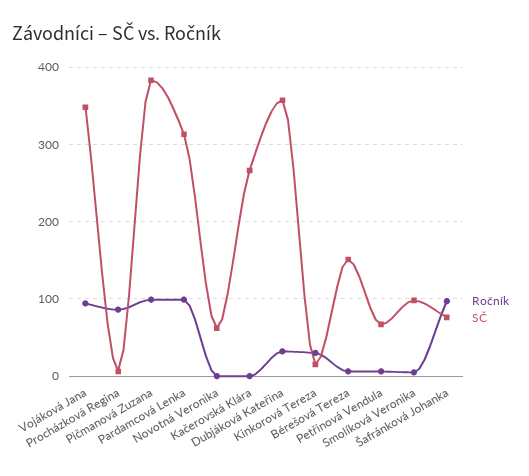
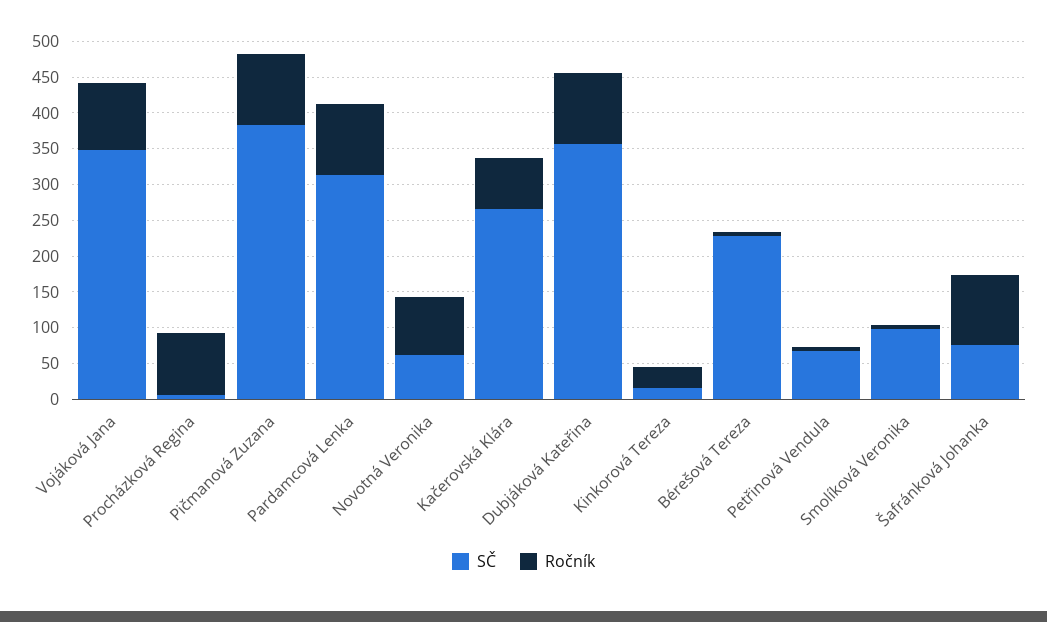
  {
    "Ročník": {
      "Vojáková Jana": 90,
      "Procházková Regina": 90,
      "Pičmanová Zuzana": 100,
      "Pardamcová Lenka": 100,
-     "Novotná Veronika": 0,
+     "Novotná Veronika": 75,
-     "Kačerovská Klára": 0,
+     "Kačerovská Klára": 75,
-     "Dubjáková Kateřina": 30,
+     "Dubjáková Kateřina": 100,
      "Kinkorová Tereza": 30,
      "Bérešová Tereza": 10,
      "Petřinová Vendula": 10,
      "Smolíková Veronika": 10,
      "Šafránková Johanka": 100
    },
    "SČ": {
      "Vojáková Jana": 350,
      "Procházková Regina": 10,
      "Pičmanová Zuzana": 380,
      "Pardamcová Lenka": 310,
      "Novotná Veronika": 60,
      "Kačerovská Klára": 270,
      "Dubjáková Kateřina": 360,
      "Kinkorová Tereza": 20,
-     "Bérešová Tereza": 150,
+     "Bérešová Tereza": 225,
      "Petřinová Vendula": 70,
      "Smolíková Veronika": 100,
      "Šafránková Johanka": 80
    }
  }

